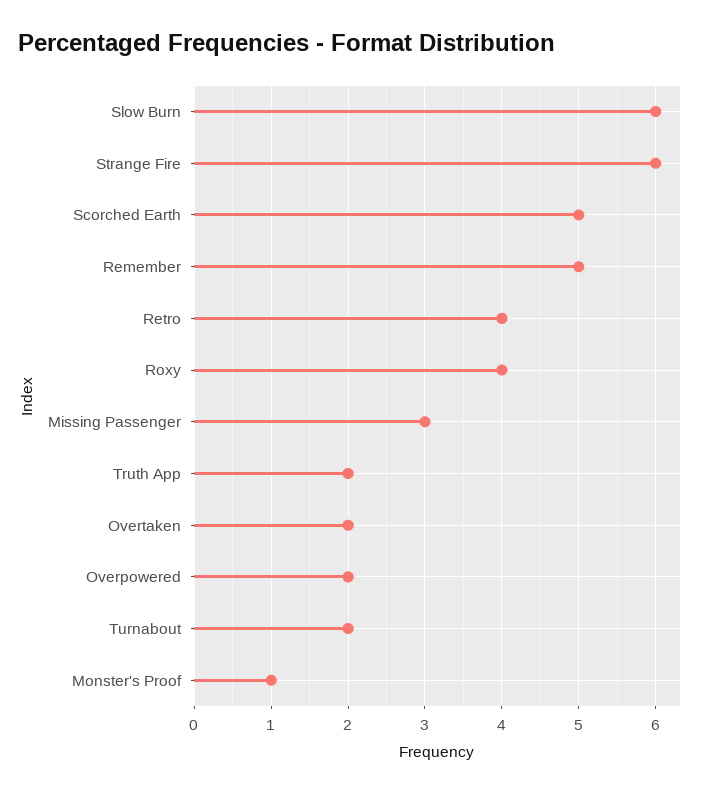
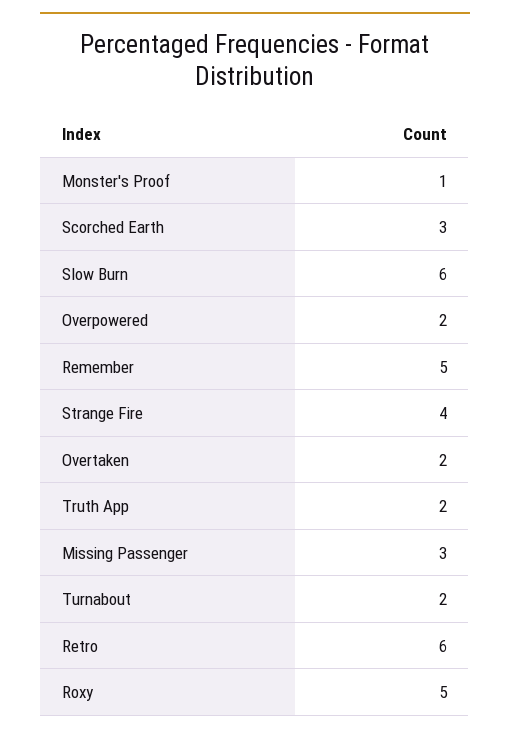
  {
    "Slow Burn": 6,
-   "Strange Fire": 6,
+   "Strange Fire": 4,
-   "Scorched Earth": 5,
+   "Scorched Earth": 3,
    "Remember": 5,
-   "Retro": 4,
+   "Retro": 6,
-   "Roxy": 4,
+   "Roxy": 5,
    "Missing Passenger": 3,
    "Truth App": 2,
    "Overtaken": 2,
    "Overpowered": 2,
    "Turnabout": 2,
    "Monster's Proof": 1
  }

